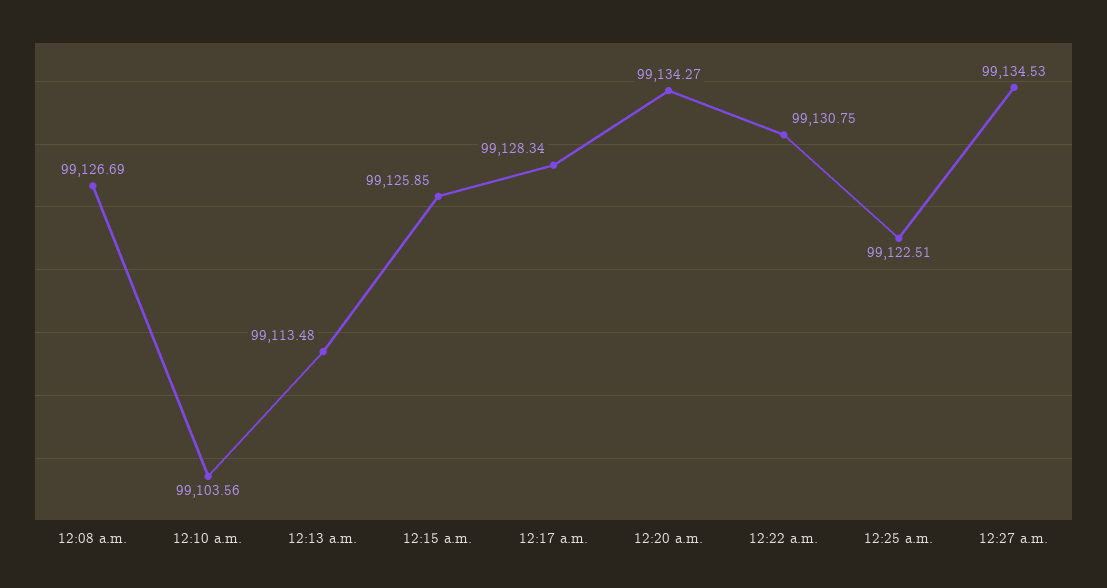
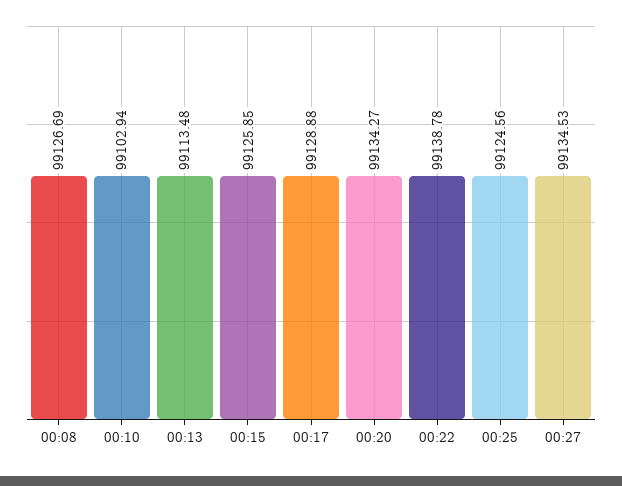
  {
    "12:08 a.m.": 99126.69,
-   "12:10 a.m.": 99103.56,
+   "12:10 a.m.": 99102.94,
    "12:13 a.m.": 99113.48,
    "12:15 a.m.": 99125.85,
-   "12:17 a.m.": 99128.34,
+   "12:17 a.m.": 99128.88,
    "12:20 a.m.": 99134.27,
-   "12:22 a.m.": 99130.75,
+   "12:22 a.m.": 99138.78,
-   "12:25 a.m.": 99122.51,
+   "12:25 a.m.": 99124.56,
    "12:27 a.m.": 99134.53
  }

